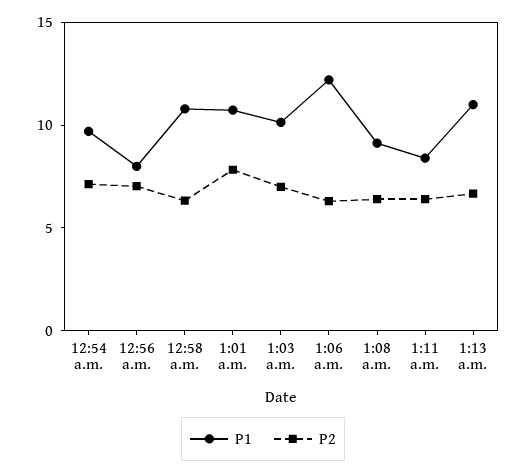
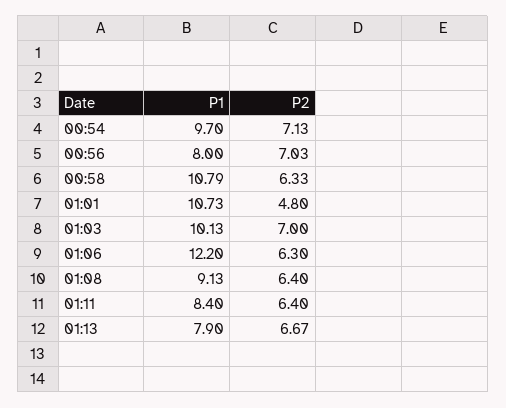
  {
    "P1": {
      "12:54 a.m.": 9.7,
      "12:56 a.m.": 8,
      "12:58 a.m.": 10.79,
      "1:01 a.m.": 10.73,
      "1:03 a.m.": 10.13,
      "1:06 a.m.": 12.2,
      "1:08 a.m.": 9.13,
      "1:11 a.m.": 8.4,
-     "1:13 a.m.": 11
+     "1:13 a.m.": 7.9
    },
    "P2": {
      "12:54 a.m.": 7.13,
      "12:56 a.m.": 7.03,
      "12:58 a.m.": 6.33,
-     "1:01 a.m.": 8,
+     "1:01 a.m.": 4.8,
      "1:03 a.m.": 7,
      "1:06 a.m.": 6.3,
      "1:08 a.m.": 6.4,
      "1:11 a.m.": 6.4,
      "1:13 a.m.": 6.67
    }
  }

